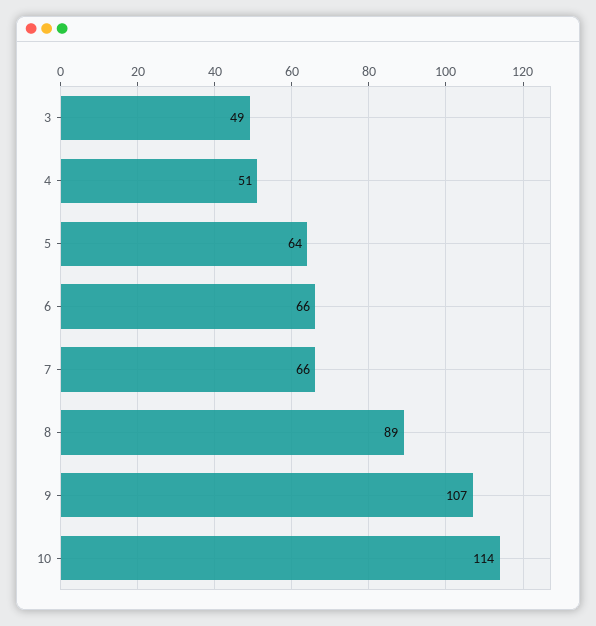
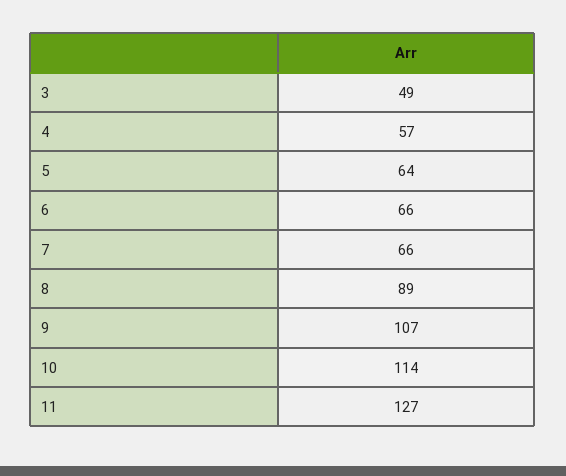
  {
    "3": 49,
-   "4": 51,
+   "4": 57,
    "5": 64,
    "6": 66,
    "7": 66,
    "8": 89,
    "9": 107,
-   "10": 114
+   "10": 114,
+   "11": 127
  }

